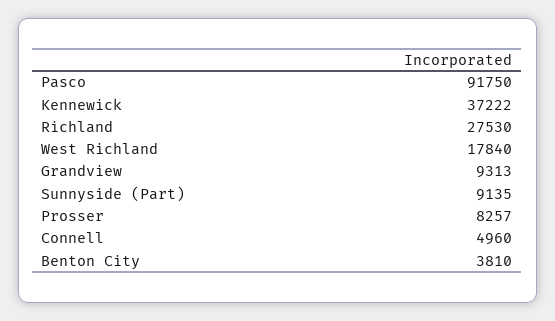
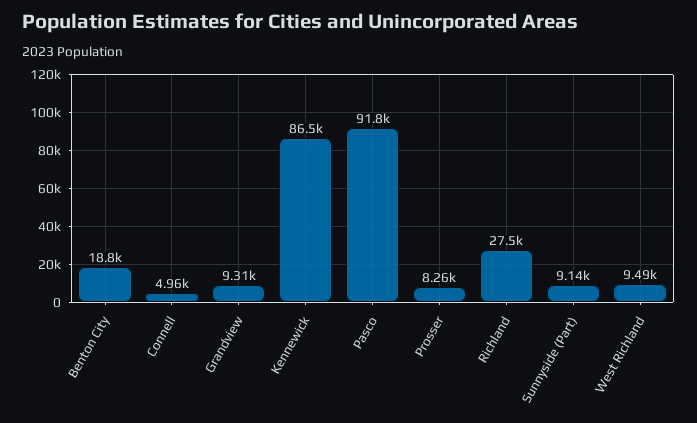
  {
    "Pasco": 91750,
-   "Kennewick": 37222,
+   "Kennewick": 86500,
    "Richland": 27530,
-   "West Richland": 17840,
+   "West Richland": 9490,
    "Grandview": 9313,
    "Sunnyside (Part)": 9135,
    "Prosser": 8257,
    "Connell": 4960,
-   "Benton City": 3810
+   "Benton City": 18800
  }

